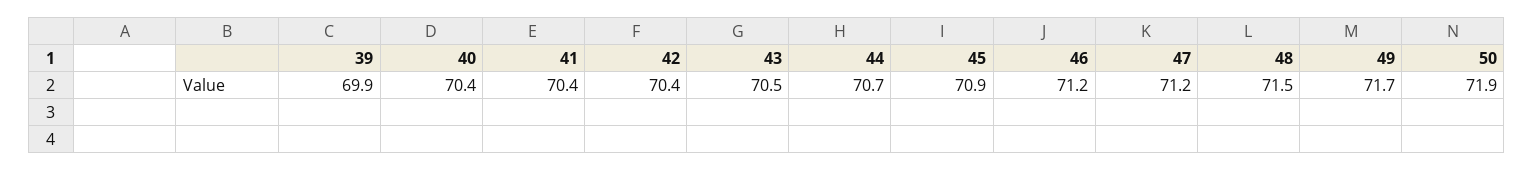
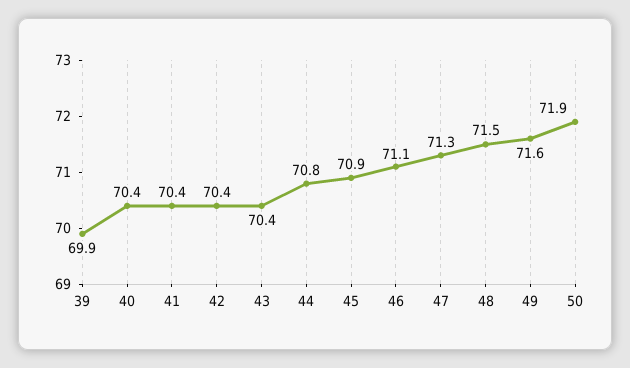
  {
    "39": 69.9,
    "40": 70.4,
    "41": 70.4,
    "42": 70.4,
-   "43": 70.5,
+   "43": 70.4,
-   "44": 70.7,
+   "44": 70.8,
    "45": 70.9,
-   "46": 71.2,
+   "46": 71.1,
-   "47": 71.2,
+   "47": 71.3,
    "48": 71.5,
-   "49": 71.7,
+   "49": 71.6,
    "50": 71.9
  }

